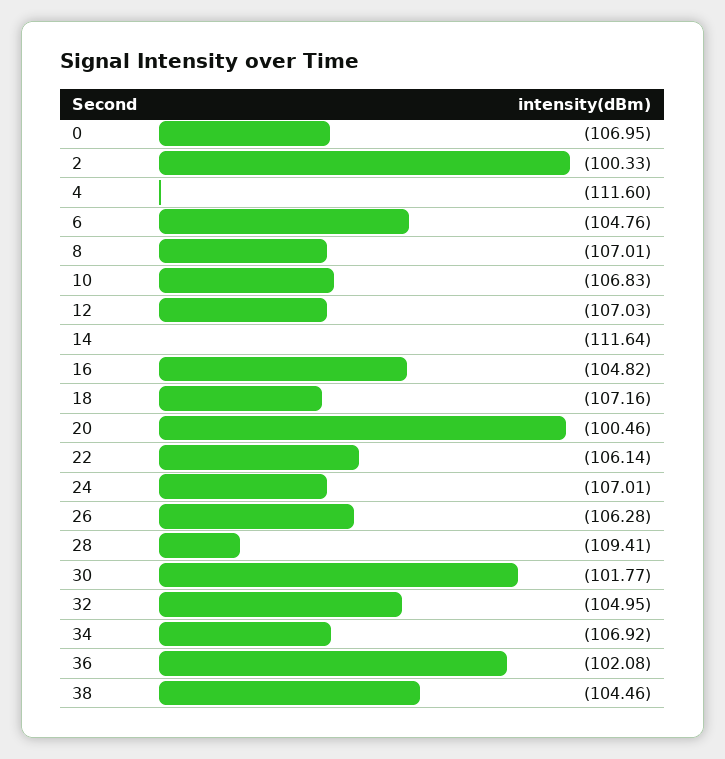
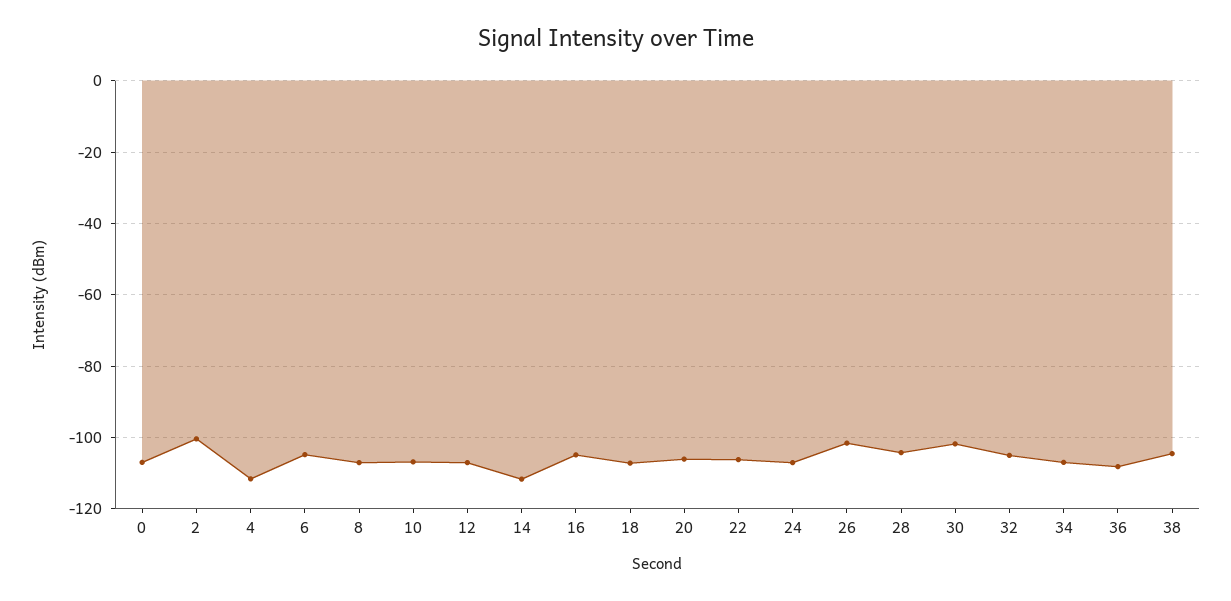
  {
    "0": -106.95,
    "2": -100.33,
    "4": -111.6,
    "6": -104.76,
    "8": -107.01,
    "10": -106.83,
    "12": -107.03,
    "14": -111.64,
    "16": -104.82,
    "18": -107.16,
-   "20": -100.46,
+   "20": -106,
    "22": -106.14,
    "24": -107.01,
-   "26": -106.28,
+   "26": -102,
-   "28": -109.41,
+   "28": -104,
    "30": -101.77,
    "32": -104.95,
    "34": -106.92,
-   "36": -102.08,
+   "36": -108,
    "38": -104.46
  }

